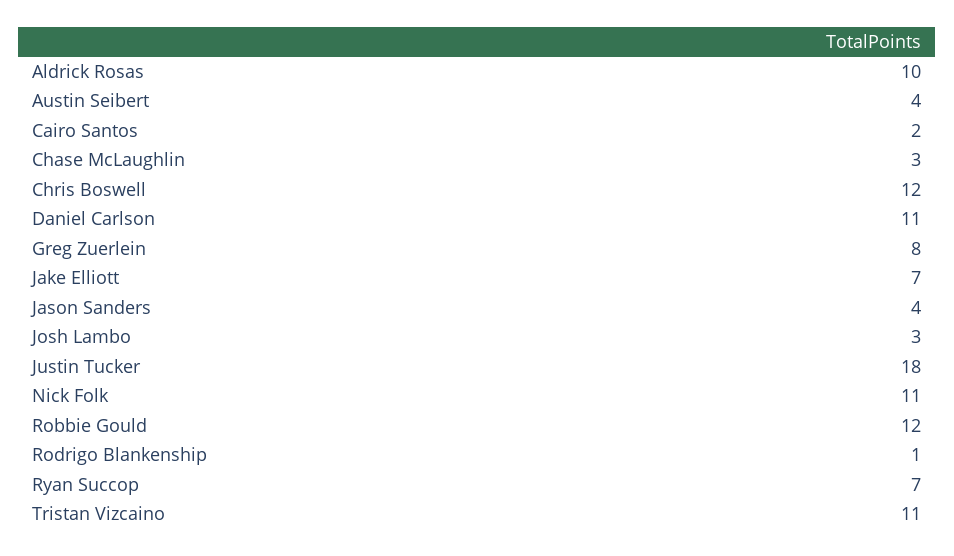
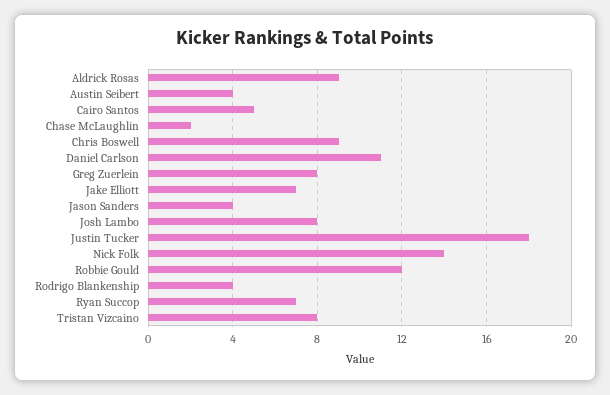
  {
-   "Aldrick Rosas": 10,
+   "Aldrick Rosas": 9,
    "Austin Seibert": 4,
-   "Cairo Santos": 2,
+   "Cairo Santos": 5,
-   "Chase McLaughlin": 3,
+   "Chase McLaughlin": 2,
-   "Chris Boswell": 12,
+   "Chris Boswell": 9,
    "Daniel Carlson": 11,
    "Greg Zuerlein": 8,
    "Jake Elliott": 7,
    "Jason Sanders": 4,
-   "Josh Lambo": 3,
+   "Josh Lambo": 8,
    "Justin Tucker": 18,
-   "Nick Folk": 11,
+   "Nick Folk": 14,
    "Robbie Gould": 12,
-   "Rodrigo Blankenship": 1,
+   "Rodrigo Blankenship": 4,
    "Ryan Succop": 7,
-   "Tristan Vizcaino": 11
+   "Tristan Vizcaino": 8
  }

